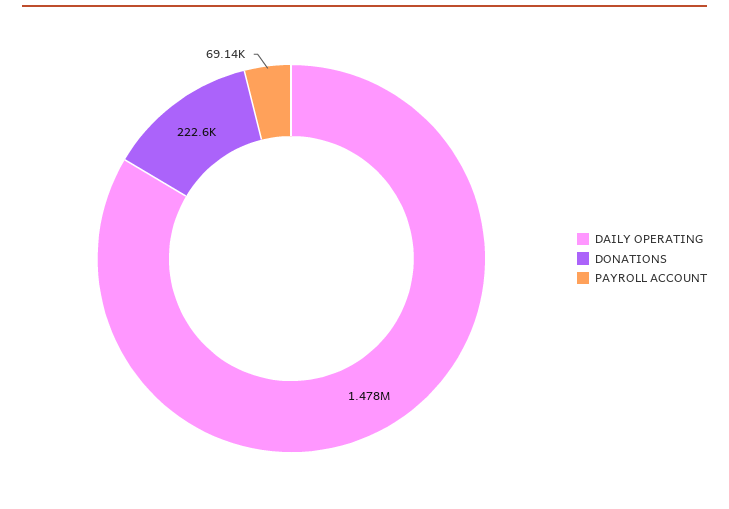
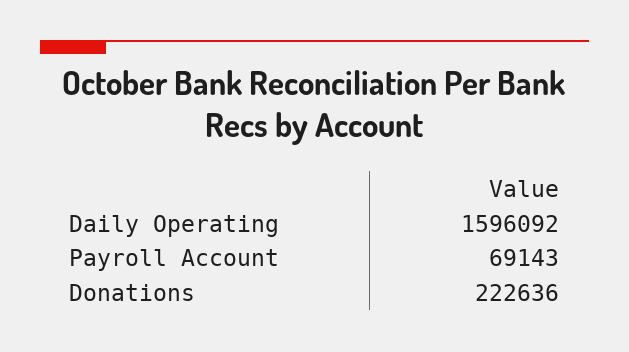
  {
-   "DAILY OPERATING": 1478000,
+   "DAILY OPERATING": 1596092,
    "DONATIONS": 222636,
    "PAYROLL ACCOUNT": 69143
  }

